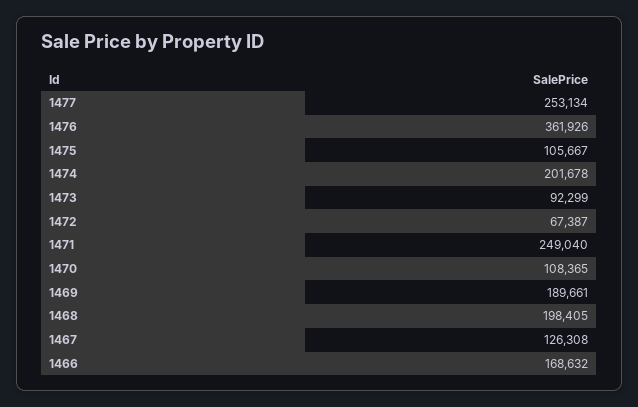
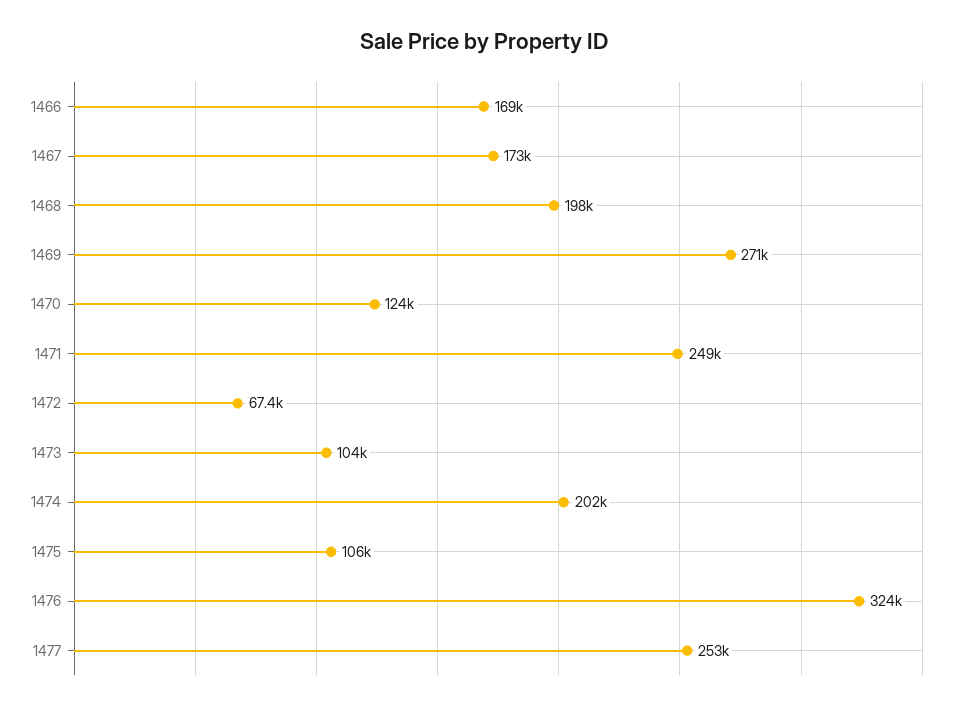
  {
    "1477": 253134,
-   "1476": 361926,
+   "1476": 324000,
    "1475": 105667,
    "1474": 201678,
-   "1473": 92299,
+   "1473": 104000,
    "1472": 67387,
    "1471": 249040,
-   "1470": 108365,
+   "1470": 124000,
-   "1469": 189661,
+   "1469": 271000,
    "1468": 198405,
-   "1467": 126308,
+   "1467": 173000,
    "1466": 168632
  }

